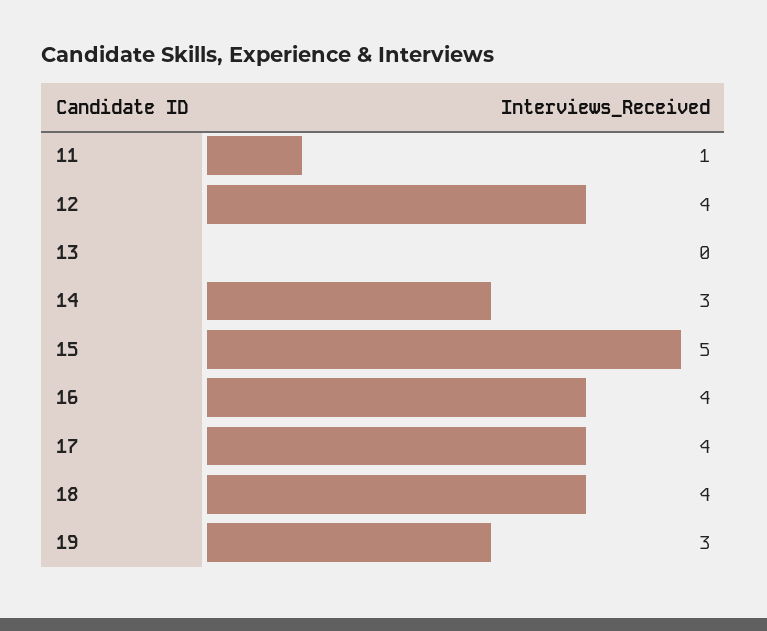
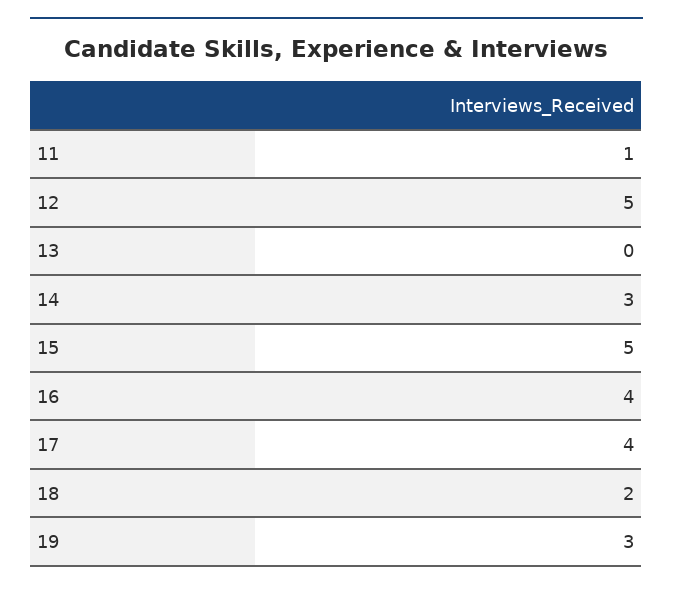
  {
    "11": 1,
-   "12": 4,
+   "12": 5,
    "13": 0,
    "14": 3,
    "15": 5,
    "16": 4,
    "17": 4,
-   "18": 4,
+   "18": 2,
    "19": 3
  }

